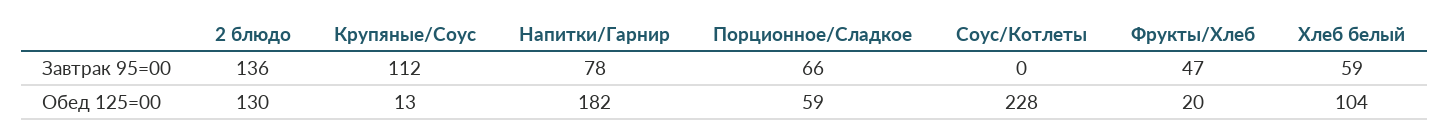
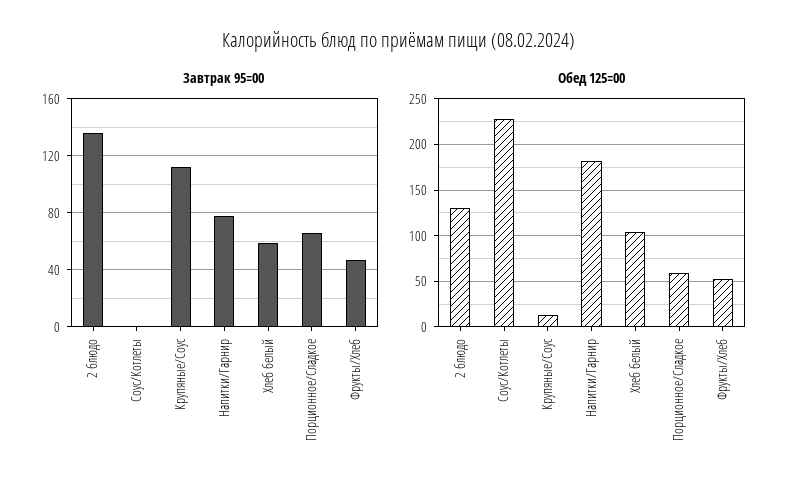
  {
    "Завтрак 95=00": {
      "2 блюдо": 136,
      "Крупяные/Соус": 112,
      "Напитки/Гарнир": 78,
      "Порционное/Сладкое": 66,
      "Соус/Котлеты": 0,
      "Фрукты/Хлеб": 47,
      "Хлеб белый": 59
    },
    "Обед 125=00": {
      "2 блюдо": 130,
      "Крупяные/Соус": 13,
      "Напитки/Гарнир": 182,
      "Порционное/Сладкое": 59,
      "Соус/Котлеты": 228,
-     "Фрукты/Хлеб": 20,
+     "Фрукты/Хлеб": 50,
      "Хлеб белый": 104
    }
  }

